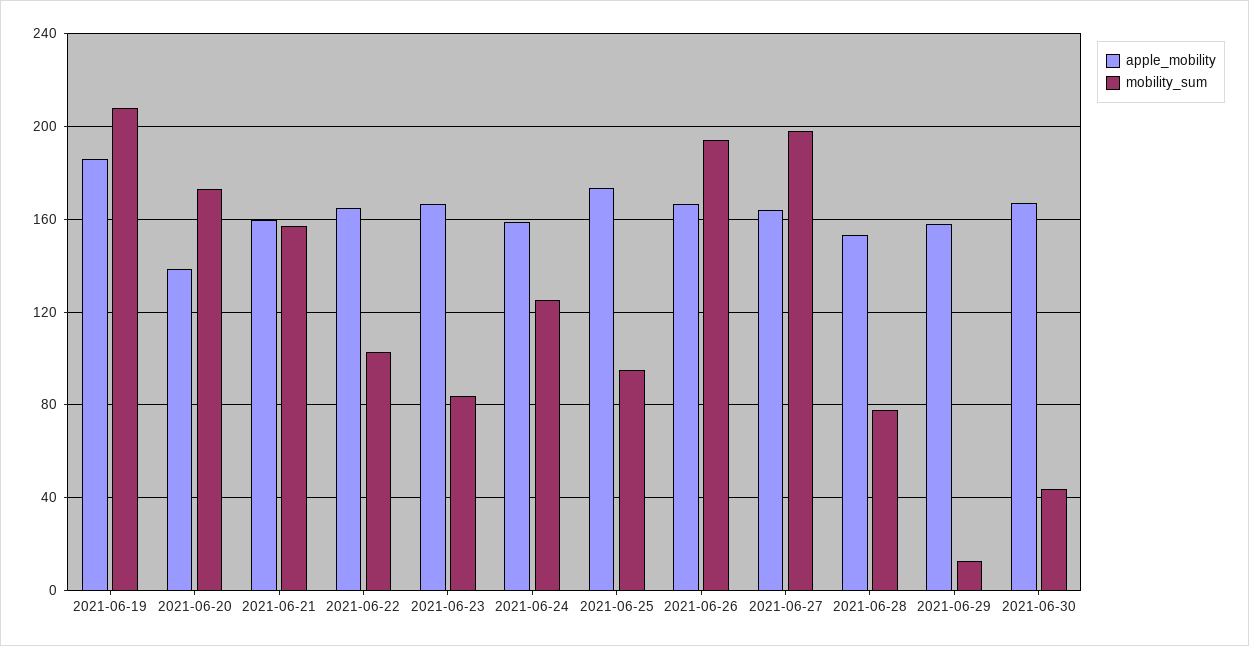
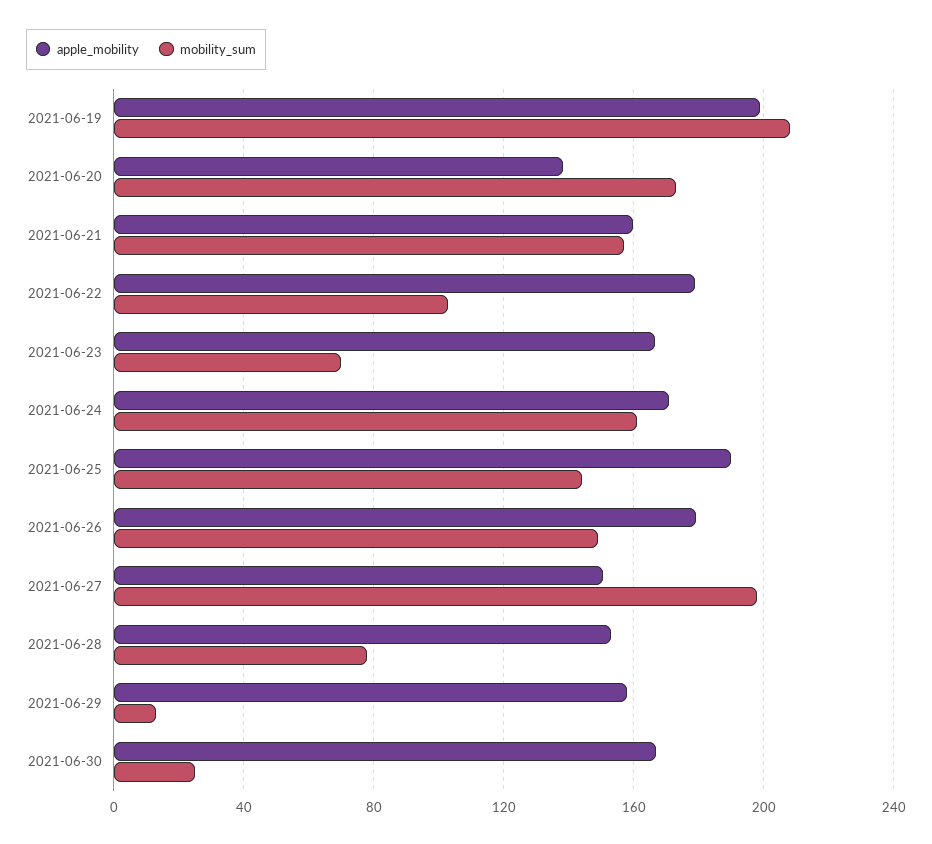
  {
    "apple_mobility": {
-     "2021-06-19": 185,
+     "2021-06-19": 200,
      "2021-06-20": 140,
      "2021-06-21": 160,
-     "2021-06-22": 165,
+     "2021-06-22": 180,
      "2021-06-23": 165,
-     "2021-06-24": 160,
+     "2021-06-24": 170,
-     "2021-06-25": 175,
+     "2021-06-25": 190,
-     "2021-06-26": 165,
+     "2021-06-26": 180,
-     "2021-06-27": 165,
+     "2021-06-27": 150,
      "2021-06-28": 155,
      "2021-06-29": 160,
      "2021-06-30": 165
    },
    "mobility_sum": {
      "2021-06-19": 210,
      "2021-06-20": 175,
      "2021-06-21": 155,
      "2021-06-22": 105,
-     "2021-06-23": 85,
+     "2021-06-23": 70,
-     "2021-06-24": 125,
+     "2021-06-24": 160,
-     "2021-06-25": 95,
+     "2021-06-25": 145,
-     "2021-06-26": 195,
+     "2021-06-26": 150,
      "2021-06-27": 200,
      "2021-06-28": 80,
      "2021-06-29": 15,
-     "2021-06-30": 45
+     "2021-06-30": 25
    }
  }

